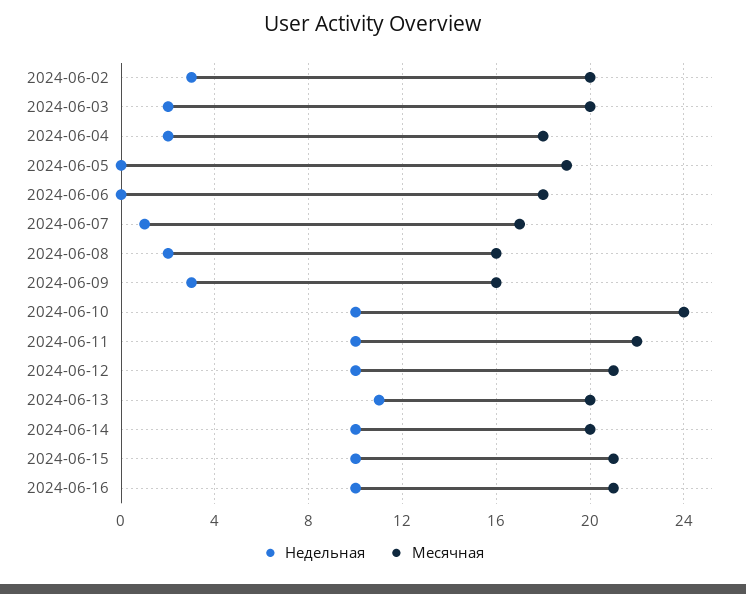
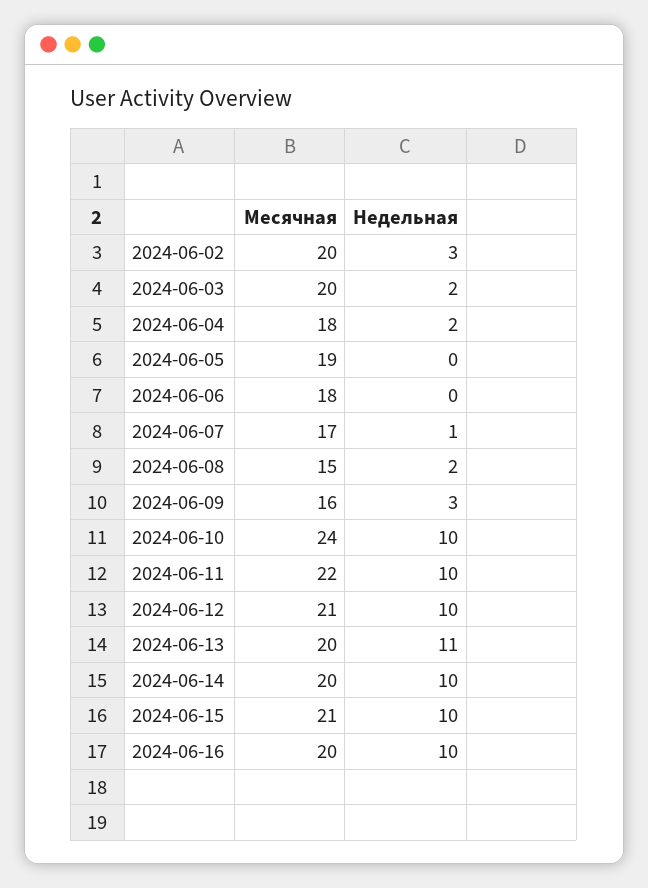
  {
    "Недельная": {
      "2024-06-02": 3,
      "2024-06-03": 2,
      "2024-06-04": 2,
      "2024-06-05": 0,
      "2024-06-06": 0,
      "2024-06-07": 1,
      "2024-06-08": 2,
      "2024-06-09": 3,
      "2024-06-10": 10,
      "2024-06-11": 10,
      "2024-06-12": 10,
      "2024-06-13": 11,
      "2024-06-14": 10,
      "2024-06-15": 10,
      "2024-06-16": 10
    },
    "Месячная": {
      "2024-06-02": 20,
      "2024-06-03": 20,
      "2024-06-04": 18,
      "2024-06-05": 19,
      "2024-06-06": 18,
      "2024-06-07": 17,
-     "2024-06-08": 16,
+     "2024-06-08": 15,
      "2024-06-09": 16,
      "2024-06-10": 24,
      "2024-06-11": 22,
      "2024-06-12": 21,
      "2024-06-13": 20,
      "2024-06-14": 20,
      "2024-06-15": 21,
-     "2024-06-16": 21
+     "2024-06-16": 20
    }
  }

